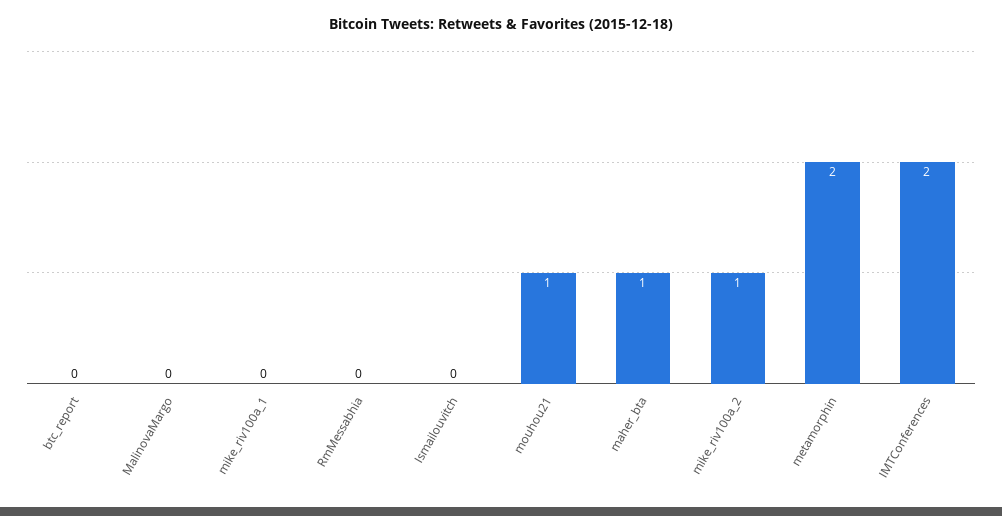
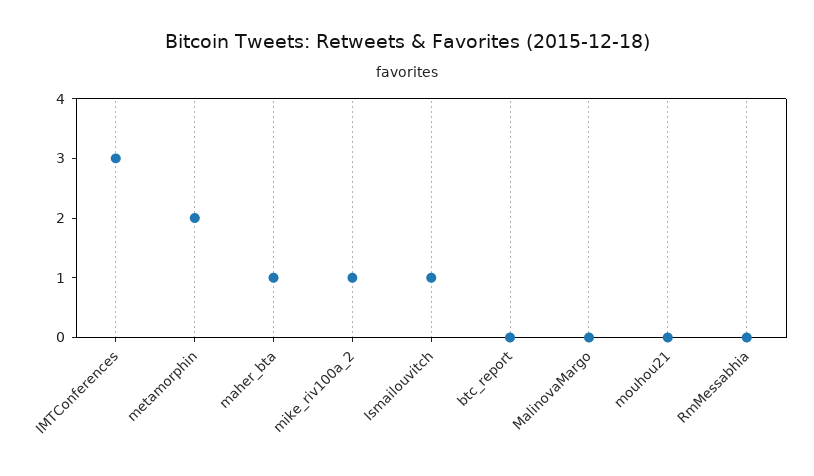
  {
    "btc_report": 0,
    "MalinovaMargo": 0,
-   "mike_riv100a_1": 0,
    "RmMessabhia": 0,
-   "Ismailouvitch": 0,
+   "Ismailouvitch": 1,
-   "mouhou21": 1,
+   "mouhou21": 0,
    "maher_bta": 1,
    "mike_riv100a_2": 1,
    "metamorphin": 2,
-   "IMTConferences": 2
+   "IMTConferences": 3
  }

